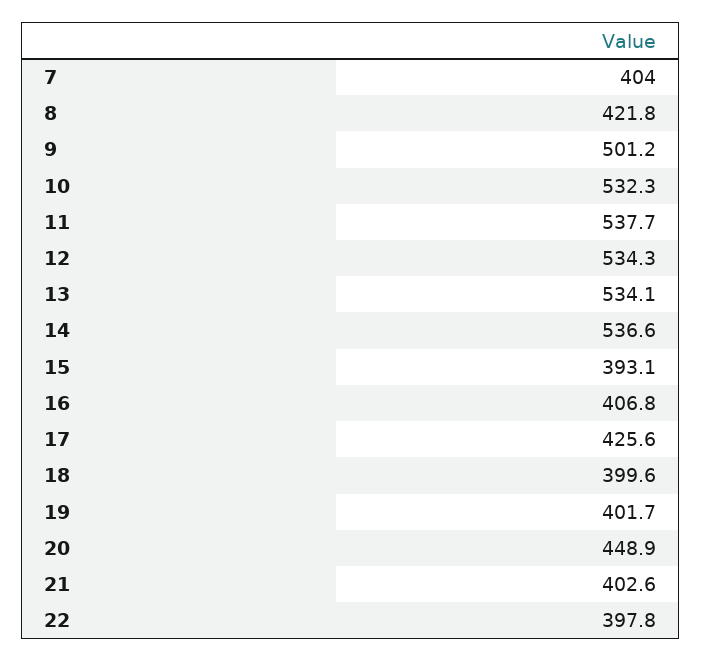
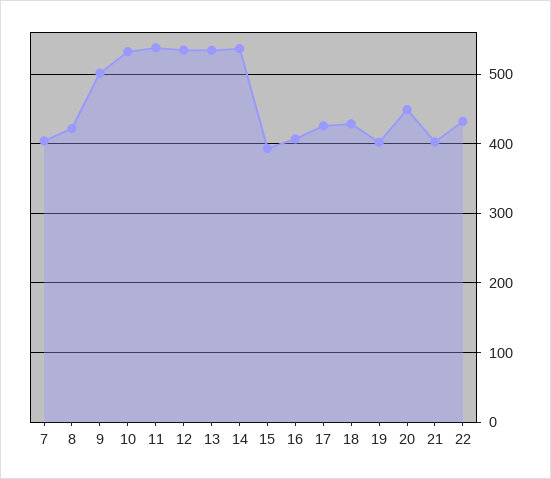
  {
    "7": 404,
    "8": 421.8,
    "9": 501.2,
    "10": 532.3,
    "11": 537.7,
    "12": 534.3,
    "13": 534.1,
    "14": 536.6,
    "15": 393.1,
    "16": 406.8,
    "17": 425.6,
-   "18": 399.6,
+   "18": 430,
    "19": 401.7,
    "20": 448.9,
    "21": 402.6,
-   "22": 397.8
+   "22": 430
  }

